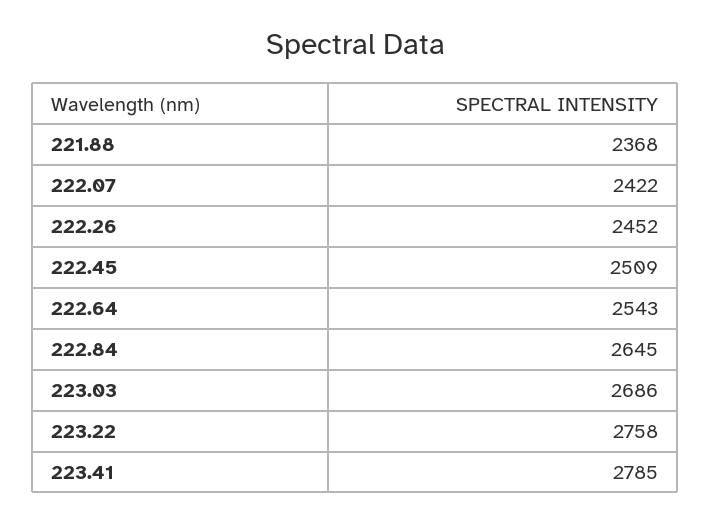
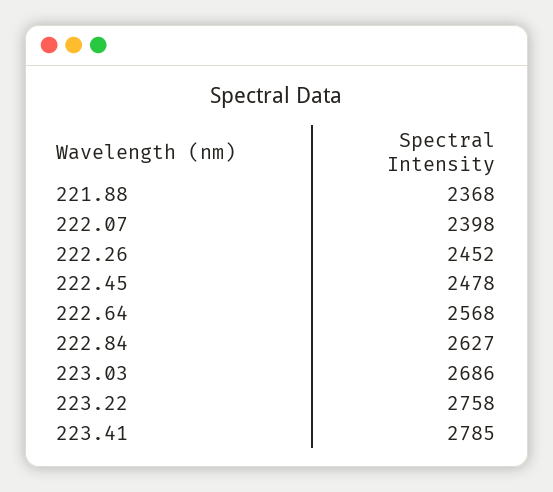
  {
    "221.88": 2368,
-   "222.07": 2422,
+   "222.07": 2398,
    "222.26": 2452,
-   "222.45": 2509,
+   "222.45": 2478,
-   "222.64": 2543,
+   "222.64": 2568,
-   "222.84": 2645,
+   "222.84": 2627,
    "223.03": 2686,
    "223.22": 2758,
    "223.41": 2785
  }

